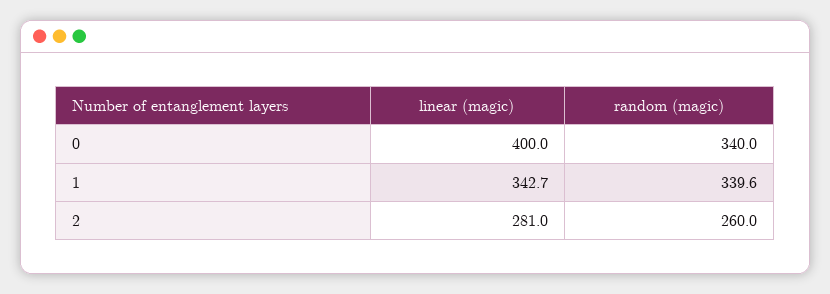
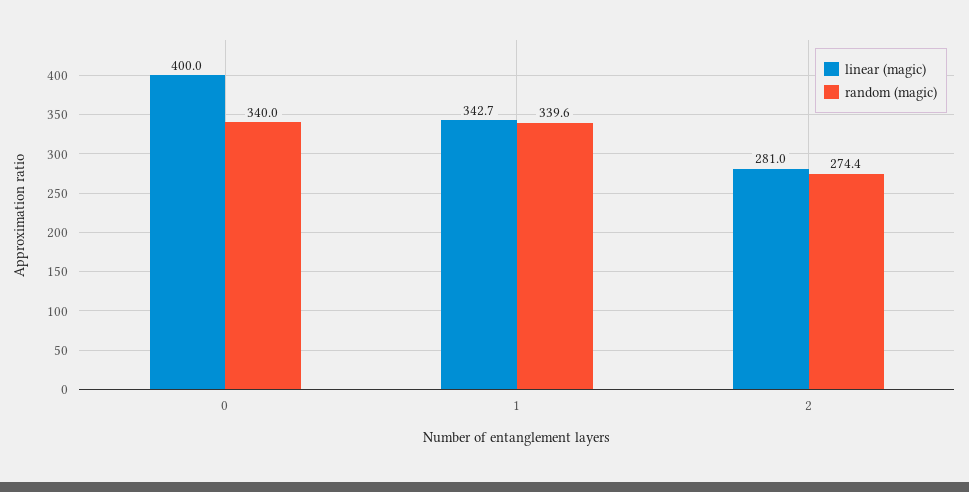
  {
    "linear (magic)": {
      "0": 400,
      "1": 342.7,
      "2": 281
    },
    "random (magic)": {
      "0": 340,
      "1": 339.6,
-     "2": 260
+     "2": 274.4
    }
  }

